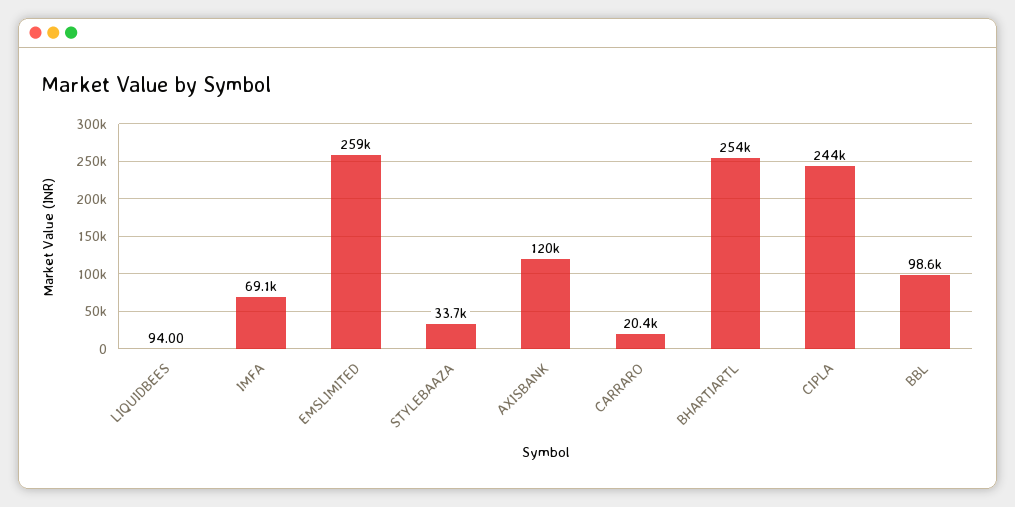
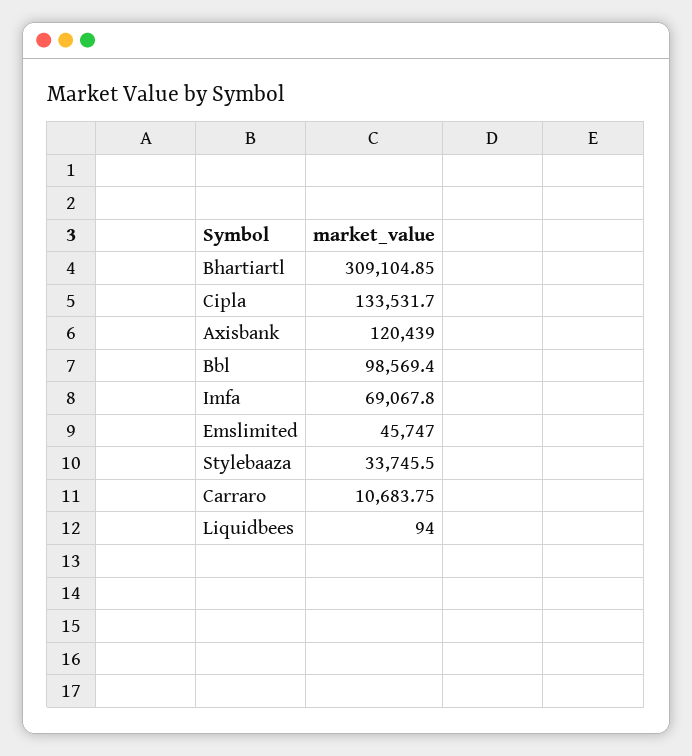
  {
    "LIQUIDBEES": 94,
    "IMFA": 69067.8,
-   "EMSLIMITED": 259000,
+   "EMSLIMITED": 45747,
    "STYLEBAAZA": 33745.5,
    "AXISBANK": 120439,
-   "CARRARO": 20400,
+   "CARRARO": 10683.75,
-   "BHARTIARTL": 254000,
+   "BHARTIARTL": 309104.85,
-   "CIPLA": 244000,
+   "CIPLA": 133531.7,
    "BBL": 98569.4
  }

